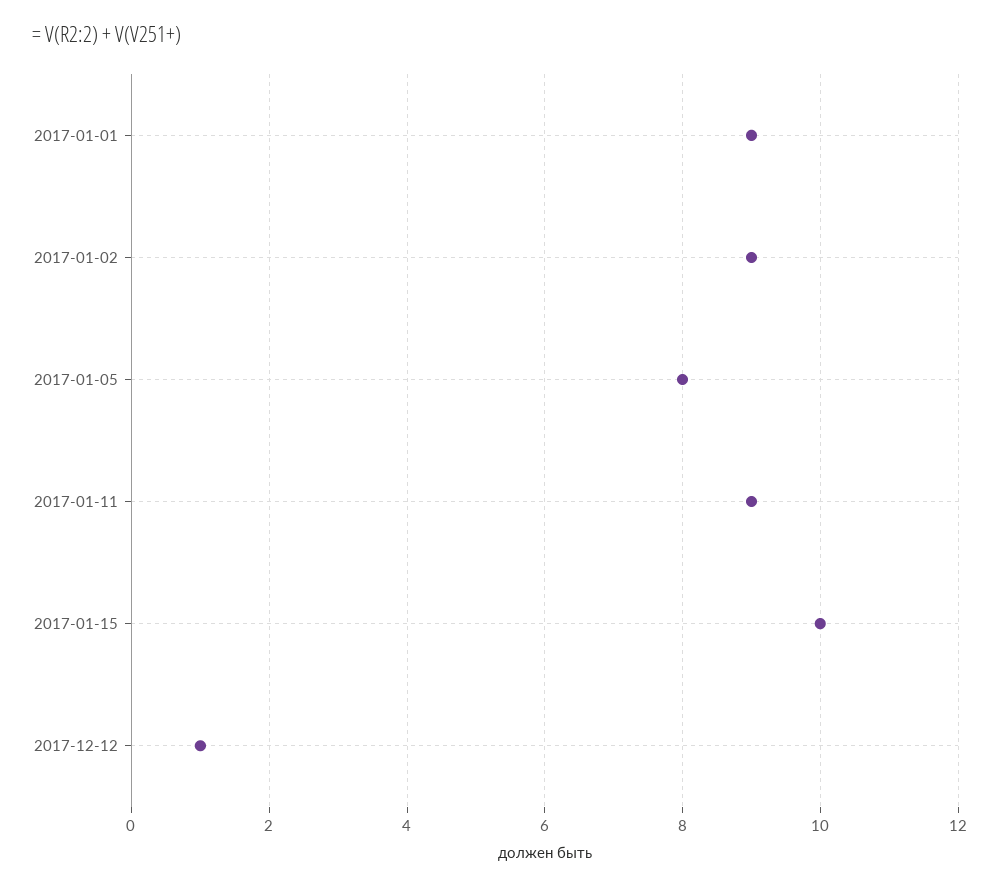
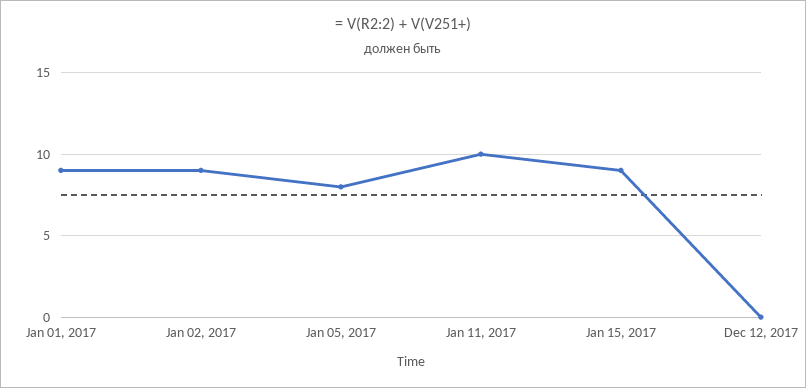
  {
    "2017-01-01": 9,
    "2017-01-02": 9,
    "2017-01-05": 8,
-   "2017-01-11": 9,
+   "2017-01-11": 10,
-   "2017-01-15": 10,
+   "2017-01-15": 9,
-   "2017-12-12": 1
+   "2017-12-12": 0
  }

